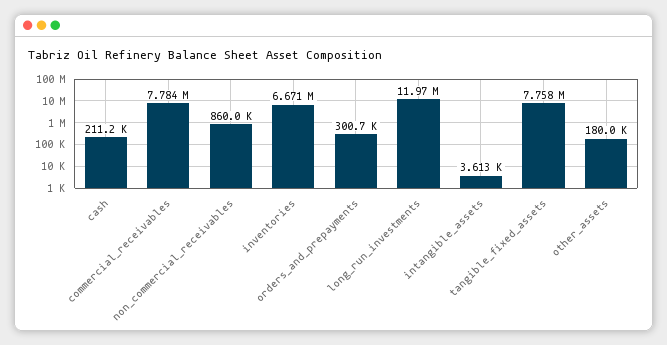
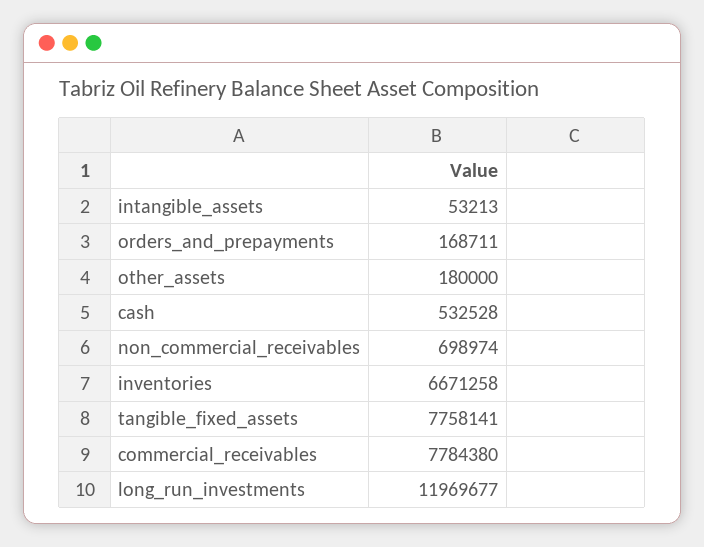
  {
-   "cash": 211200,
+   "cash": 532528,
    "commercial_receivables": 7784380,
-   "non_commercial_receivables": 860000,
+   "non_commercial_receivables": 698974,
    "inventories": 6671258,
-   "orders_and_prepayments": 300700,
+   "orders_and_prepayments": 168711,
    "long_run_investments": 11969677,
-   "intangible_assets": 3613,
+   "intangible_assets": 53213,
    "tangible_fixed_assets": 7758141,
    "other_assets": 180000
  }

